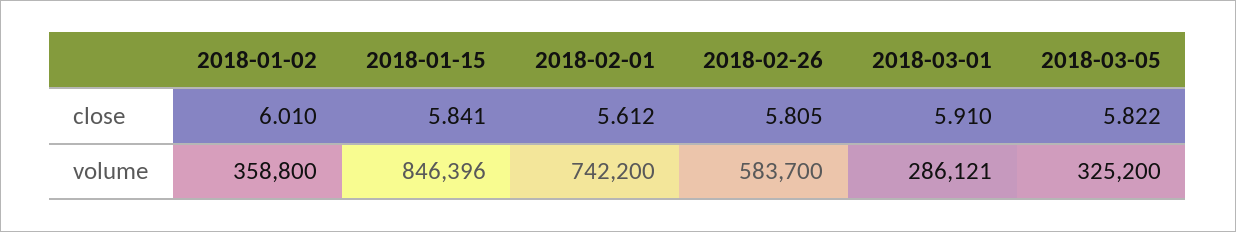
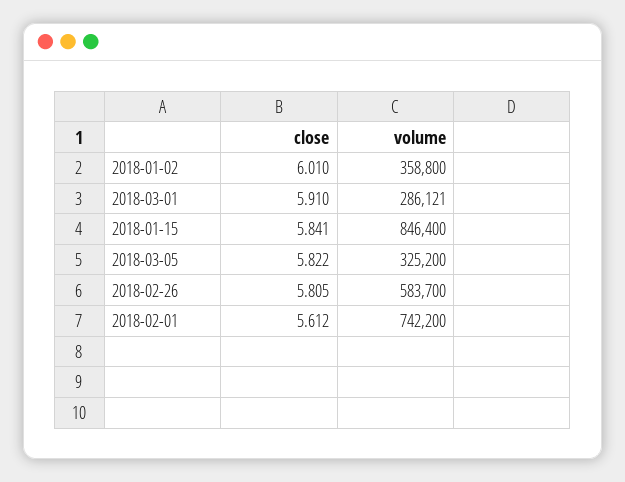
  {
    "2018-01-02": {
      "close": 6.01,
      "volume": 358800
    },
    "2018-01-15": {
      "close": 5.841,
-     "volume": 846396
+     "volume": 846400
    },
    "2018-02-01": {
      "close": 5.612,
      "volume": 742200
    },
    "2018-02-26": {
      "close": 5.805,
      "volume": 583700
    },
    "2018-03-01": {
      "close": 5.91,
      "volume": 286121
    },
    "2018-03-05": {
      "close": 5.822,
      "volume": 325200
    }
  }

